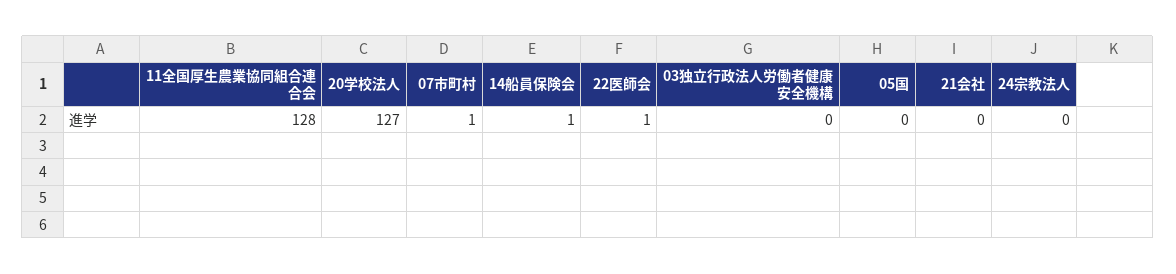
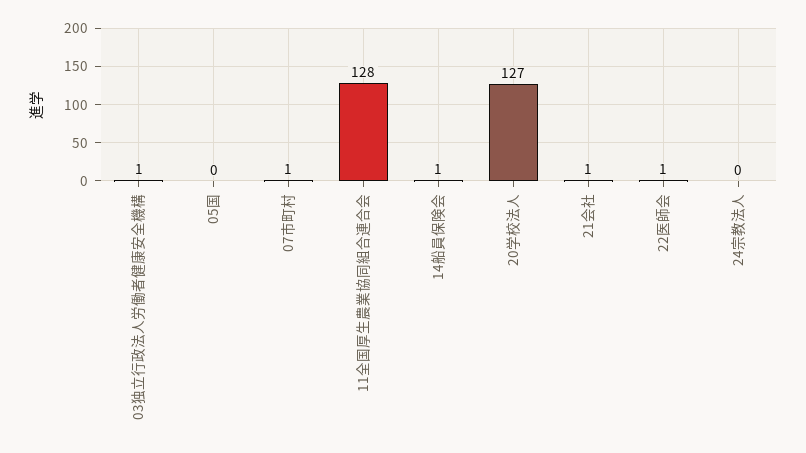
  {
    "11全国厚生農業協同組合連合会": 128,
    "20学校法人": 127,
    "07市町村": 1,
    "14船員保険会": 1,
    "22医師会": 1,
-   "03独立行政法人労働者健康安全機構": 0,
+   "03独立行政法人労働者健康安全機構": 1,
    "05国": 0,
-   "21会社": 0,
+   "21会社": 1,
    "24宗教法人": 0
  }

